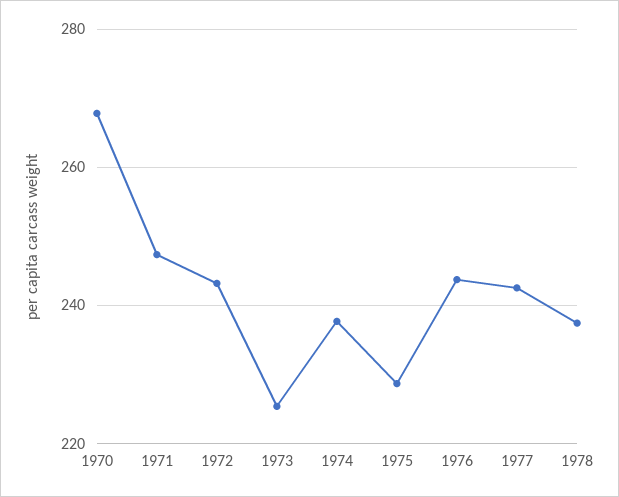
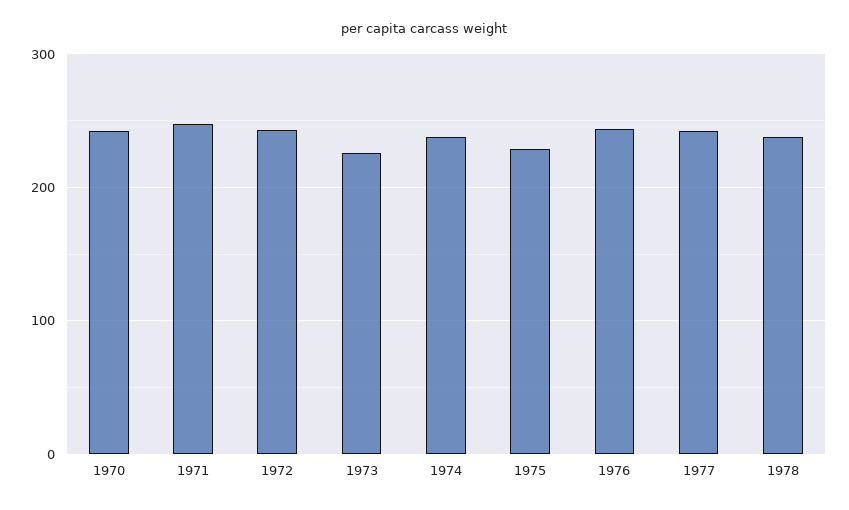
  {
-   "1970": 268,
+   "1970": 240,
    "1971": 248,
    "1972": 244,
    "1973": 226,
    "1974": 238,
    "1975": 228,
    "1976": 244,
    "1977": 242,
    "1978": 238
  }

